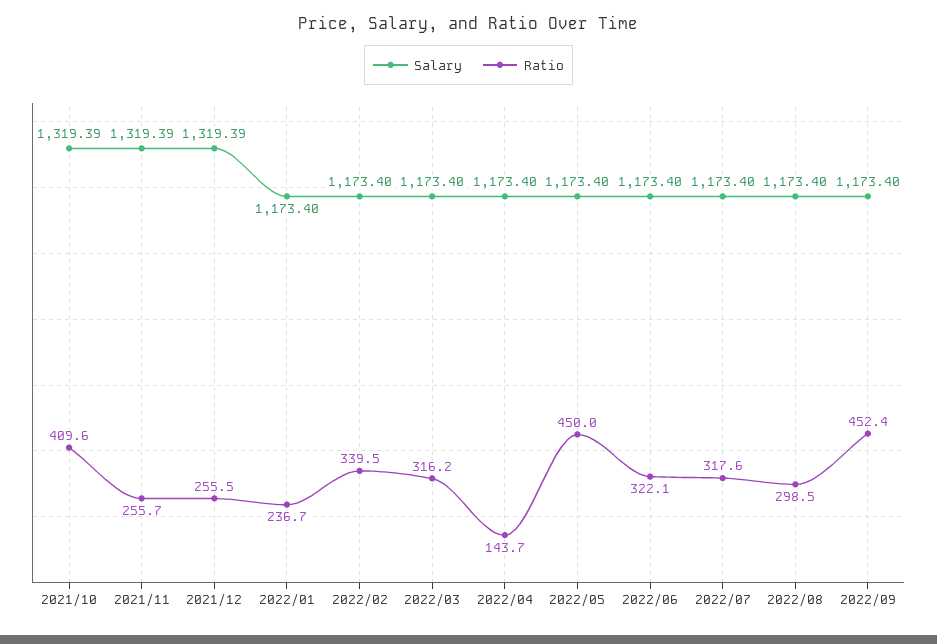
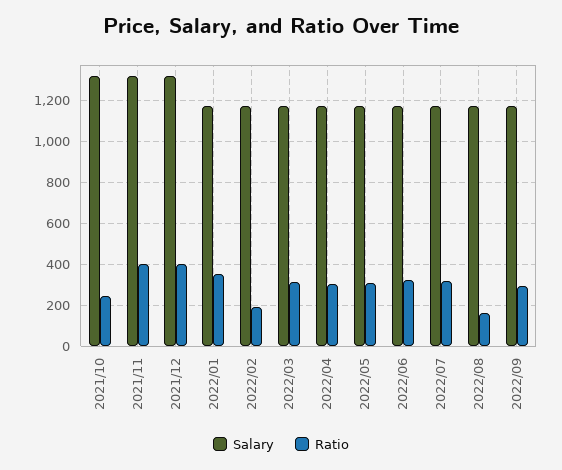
  {
    "Salary": {
      "2021/10": 1319.39,
      "2021/11": 1319.39,
      "2021/12": 1319.39,
      "2022/01": 1173.4,
      "2022/02": 1173.4,
      "2022/03": 1173.4,
      "2022/04": 1173.4,
      "2022/05": 1173.4,
      "2022/06": 1173.4,
      "2022/07": 1173.4,
      "2022/08": 1173.4,
      "2022/09": 1173.4
    },
    "Ratio": {
-     "2021/10": 409.6,
+     "2021/10": 250,
-     "2021/11": 255.7,
+     "2021/11": 400,
-     "2021/12": 255.5,
+     "2021/12": 400,
-     "2022/01": 236.7,
+     "2022/01": 350,
-     "2022/02": 339.5,
+     "2022/02": 200,
      "2022/03": 316.2,
-     "2022/04": 143.7,
+     "2022/04": 300,
-     "2022/05": 450,
+     "2022/05": 300,
      "2022/06": 322.1,
      "2022/07": 317.6,
-     "2022/08": 298.5,
+     "2022/08": 150,
-     "2022/09": 452.4
+     "2022/09": 300
    }
  }

